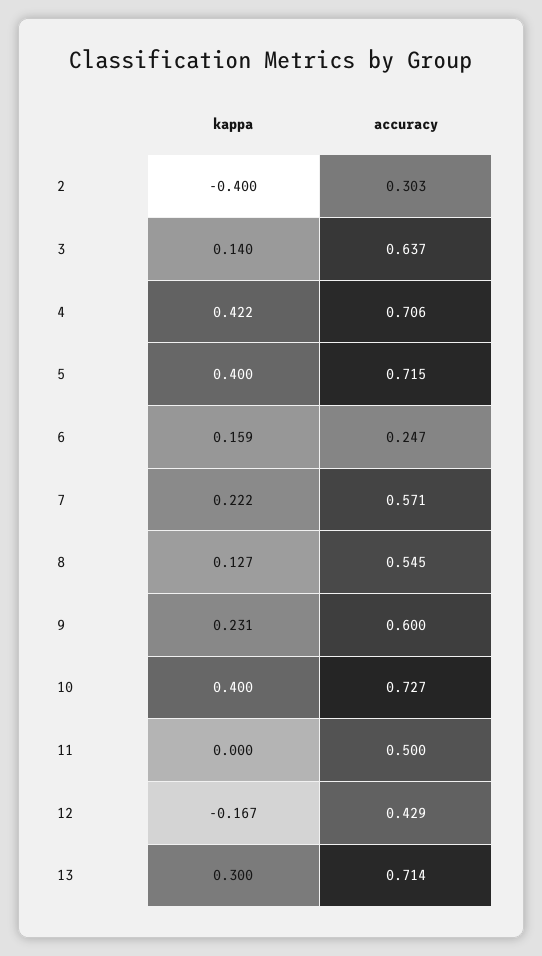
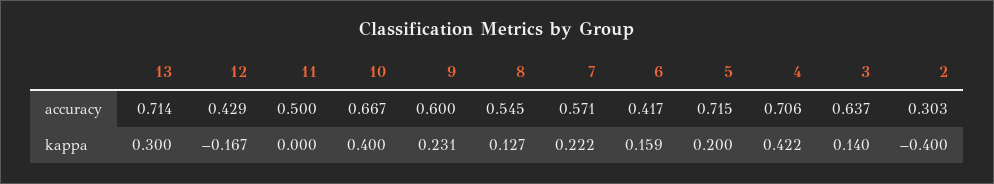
  {
    "kappa": {
      "2": -0.4,
      "3": 0.14,
      "4": 0.422,
-     "5": 0.4,
+     "5": 0.2,
      "6": 0.159,
      "7": 0.222,
      "8": 0.127,
      "9": 0.231,
      "10": 0.4,
      "11": 0,
      "12": -0.167,
      "13": 0.3
    },
    "accuracy": {
      "2": 0.303,
      "3": 0.637,
      "4": 0.706,
      "5": 0.715,
-     "6": 0.247,
+     "6": 0.417,
      "7": 0.571,
      "8": 0.545,
      "9": 0.6,
-     "10": 0.727,
+     "10": 0.667,
      "11": 0.5,
      "12": 0.429,
      "13": 0.714
    }
  }

